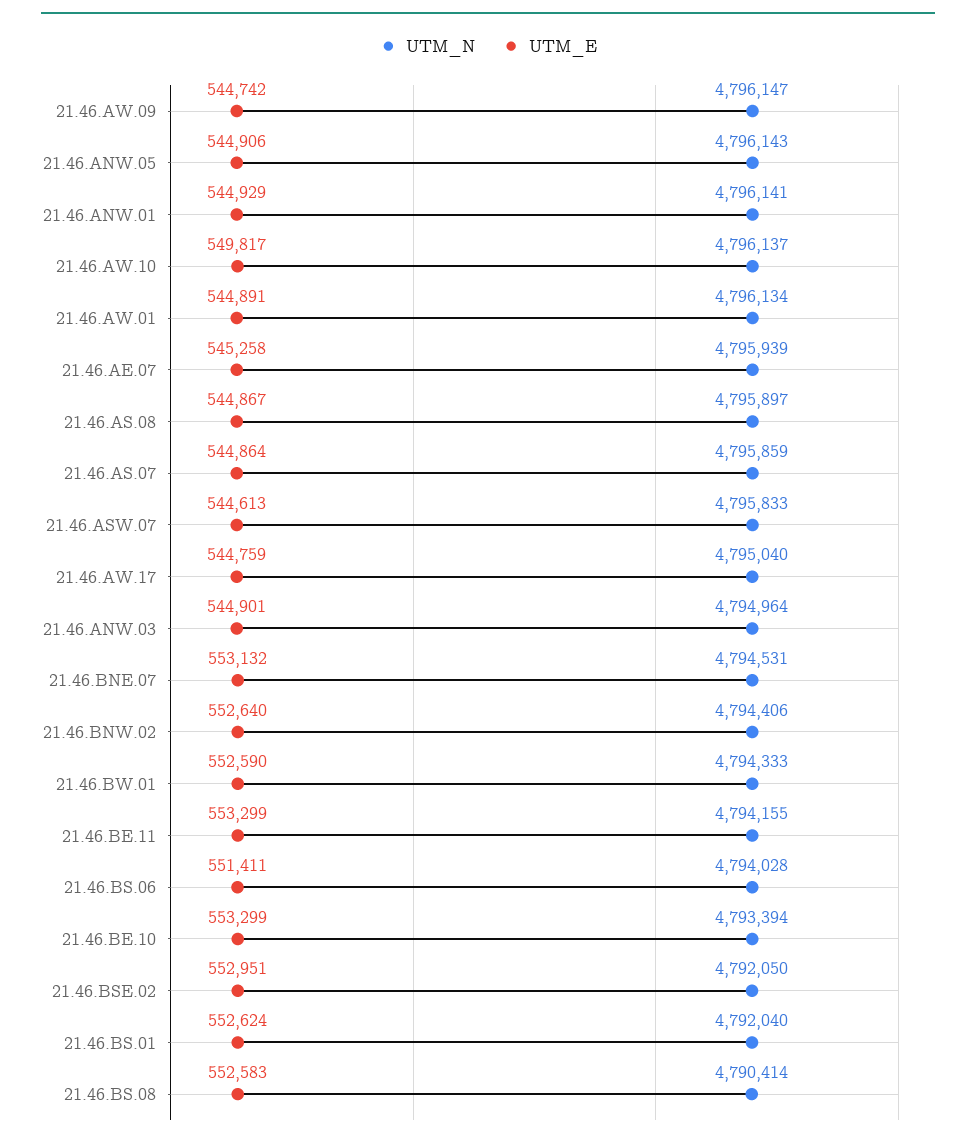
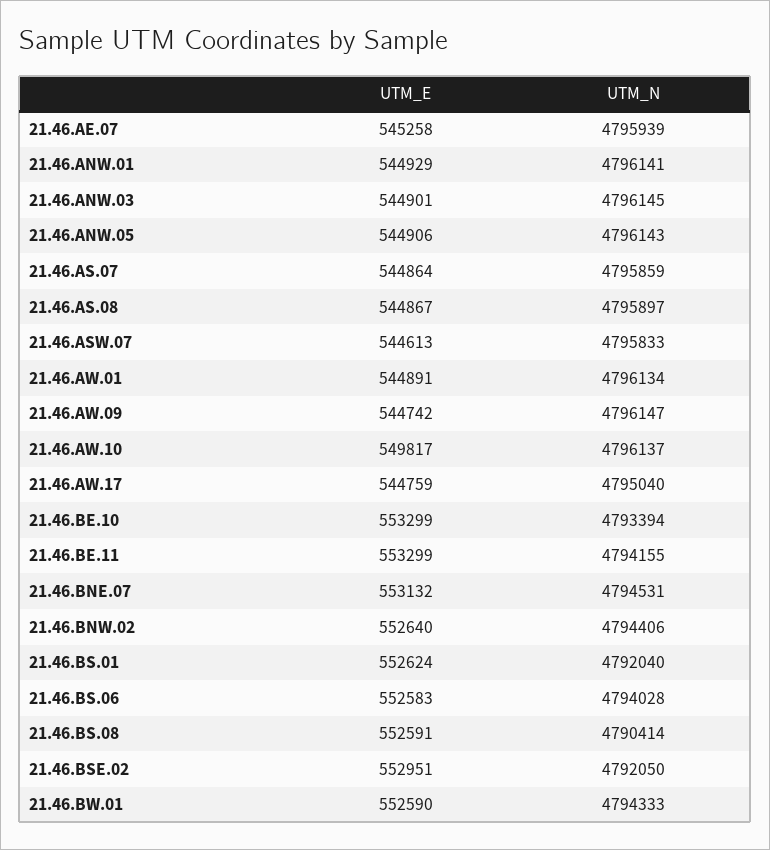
  {
    "UTM_N": {
      "21.46.AW.09": 4796147,
      "21.46.ANW.05": 4796143,
      "21.46.ANW.01": 4796141,
      "21.46.AW.10": 4796137,
      "21.46.AW.01": 4796134,
      "21.46.AE.07": 4795939,
      "21.46.AS.08": 4795897,
      "21.46.AS.07": 4795859,
      "21.46.ASW.07": 4795833,
      "21.46.AW.17": 4795040,
-     "21.46.ANW.03": 4794964,
+     "21.46.ANW.03": 4796145,
      "21.46.BNE.07": 4794531,
      "21.46.BNW.02": 4794406,
      "21.46.BW.01": 4794333,
      "21.46.BE.11": 4794155,
      "21.46.BS.06": 4794028,
      "21.46.BE.10": 4793394,
      "21.46.BSE.02": 4792050,
      "21.46.BS.01": 4792040,
      "21.46.BS.08": 4790414
    },
    "UTM_E": {
      "21.46.AW.09": 544742,
      "21.46.ANW.05": 544906,
      "21.46.ANW.01": 544929,
      "21.46.AW.10": 549817,
      "21.46.AW.01": 544891,
      "21.46.AE.07": 545258,
      "21.46.AS.08": 544867,
      "21.46.AS.07": 544864,
      "21.46.ASW.07": 544613,
      "21.46.AW.17": 544759,
      "21.46.ANW.03": 544901,
      "21.46.BNE.07": 553132,
      "21.46.BNW.02": 552640,
      "21.46.BW.01": 552590,
      "21.46.BE.11": 553299,
-     "21.46.BS.06": 551411,
+     "21.46.BS.06": 552583,
      "21.46.BE.10": 553299,
      "21.46.BSE.02": 552951,
      "21.46.BS.01": 552624,
-     "21.46.BS.08": 552583
+     "21.46.BS.08": 552591
    }
  }

